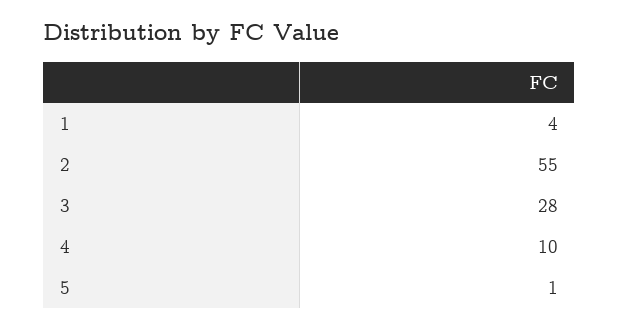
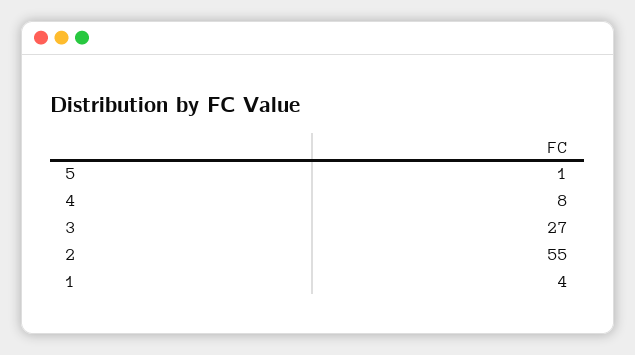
  {
    "1": 4,
    "2": 55,
-   "3": 28,
+   "3": 27,
-   "4": 10,
+   "4": 8,
    "5": 1
  }

